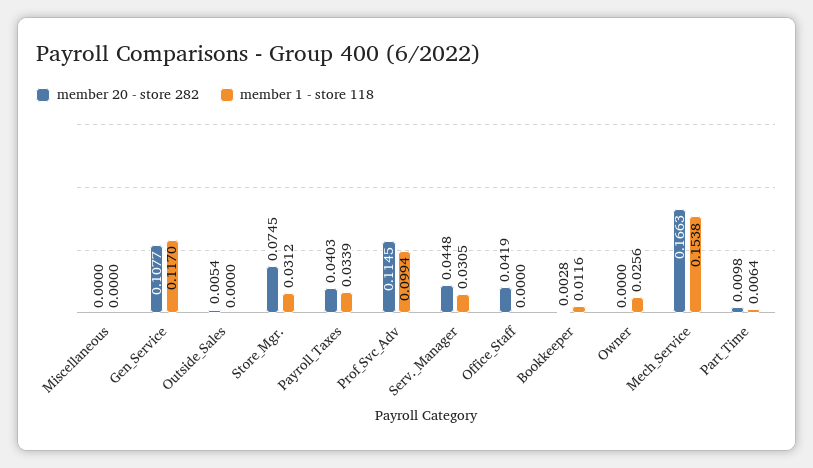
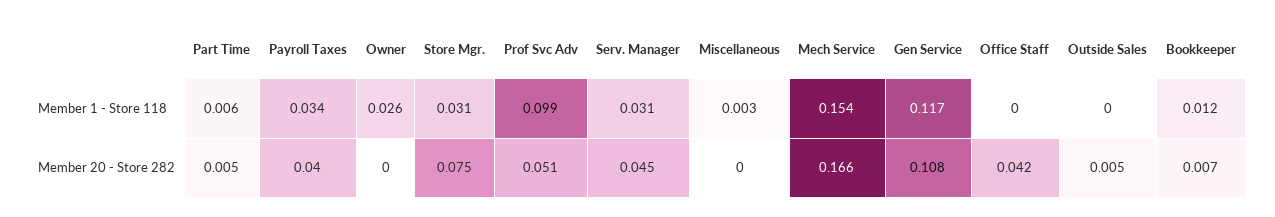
  {
    "member 20 - store 282": {
      "Miscellaneous": 0,
      "Gen_Service": 0.1077,
      "Outside_Sales": 0.0054,
      "Store_Mgr.": 0.0745,
      "Payroll_Taxes": 0.0403,
-     "Prof_Svc_Adv": 0.1145,
+     "Prof_Svc_Adv": 0.051,
      "Serv._Manager": 0.0448,
      "Office_Staff": 0.0419,
-     "Bookkeeper": 0.0028,
+     "Bookkeeper": 0.007,
      "Owner": 0,
      "Mech_Service": 0.1663,
-     "Part_Time": 0.0098
+     "Part_Time": 0.005
    },
    "member 1 - store 118": {
-     "Miscellaneous": 0,
+     "Miscellaneous": 0.003,
      "Gen_Service": 0.117,
      "Outside_Sales": 0,
      "Store_Mgr.": 0.0312,
      "Payroll_Taxes": 0.0339,
      "Prof_Svc_Adv": 0.0994,
      "Serv._Manager": 0.0305,
      "Office_Staff": 0,
      "Bookkeeper": 0.0116,
      "Owner": 0.0256,
      "Mech_Service": 0.1538,
      "Part_Time": 0.0064
    }
  }

